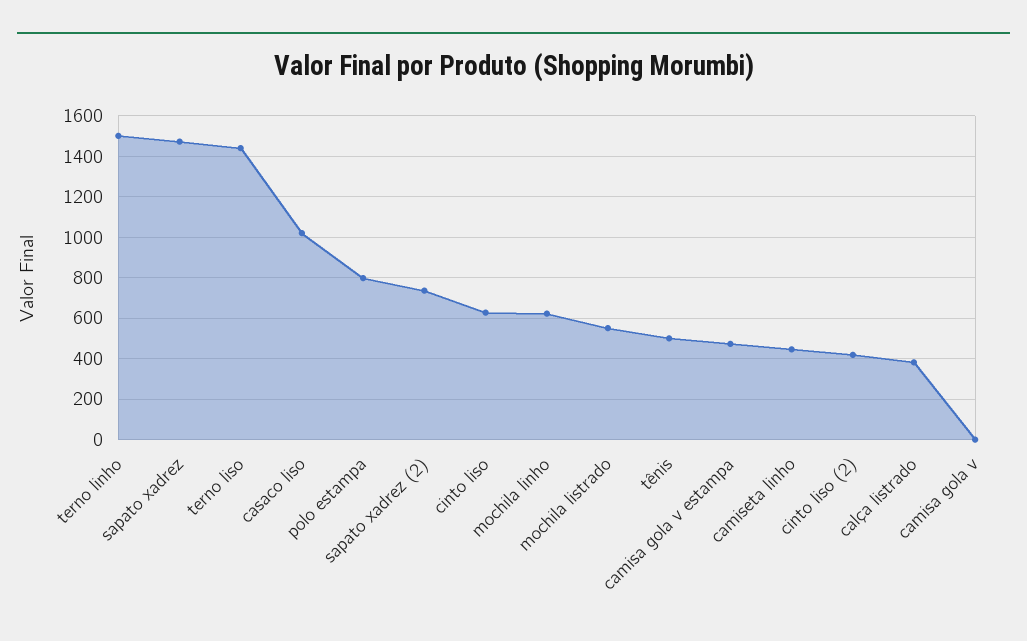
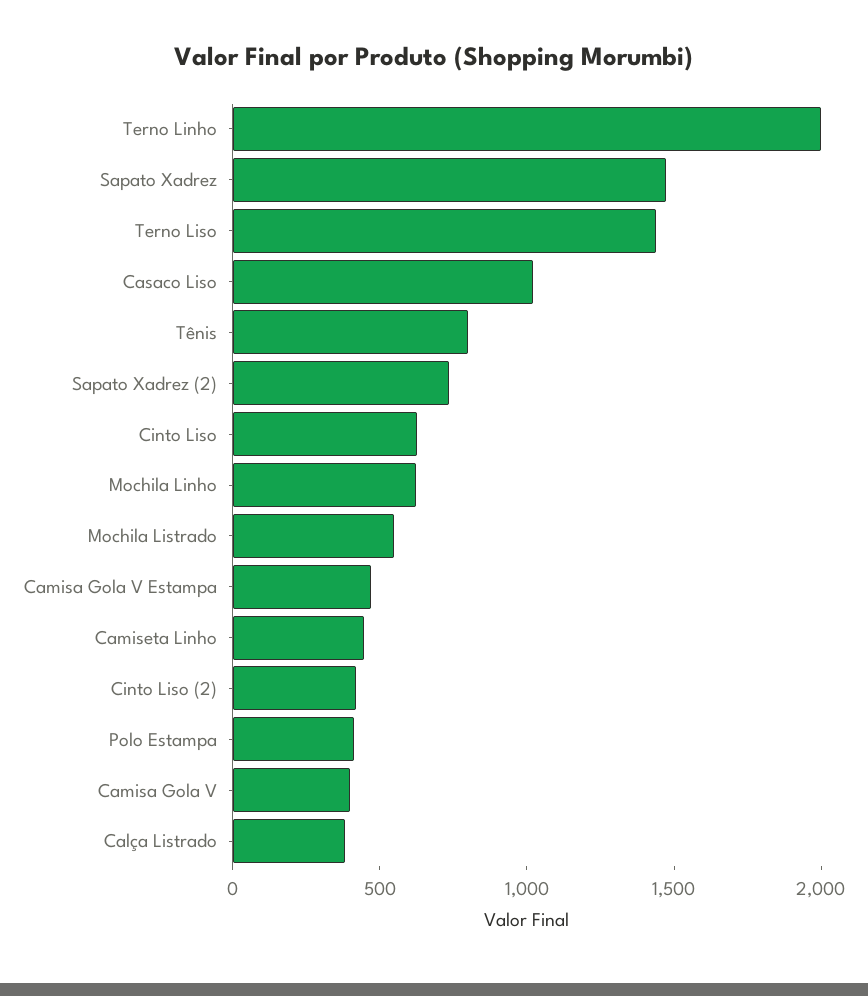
  {
-   "terno linho": 1500,
+   "terno linho": 2000,
    "sapato xadrez": 1450,
    "terno liso": 1450,
    "casaco liso": 1000,
-   "polo estampa": 800,
+   "polo estampa": 400,
    "sapato xadrez (2)": 750,
    "cinto liso": 650,
    "mochila linho": 600,
    "mochila listrado": 550,
-   "tênis": 500,
+   "tênis": 800,
    "camisa gola v estampa": 450,
    "camiseta linho": 450,
    "cinto liso (2)": 400,
    "calça listrado": 400,
-   "camisa gola v": 0
+   "camisa gola v": 400
  }

